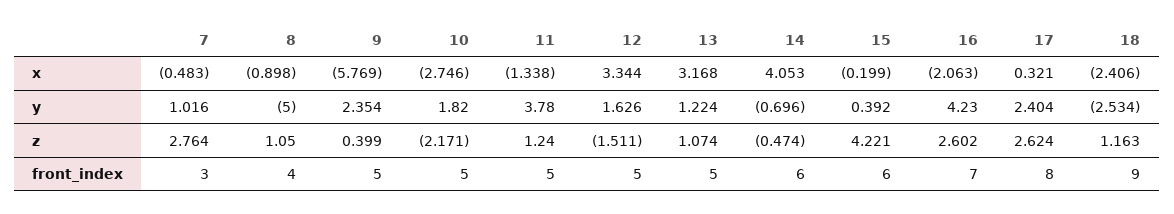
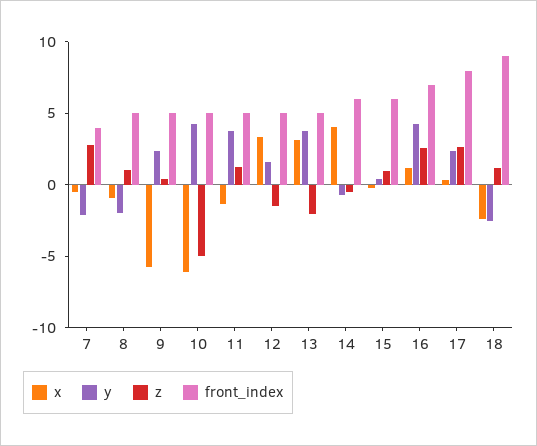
  {
    "x": {
      "7": -0.483,
      "8": -0.898,
      "9": -5.769,
-     "10": -2.746,
+     "10": -6,
      "11": -1.338,
      "12": 3.344,
      "13": 3.168,
      "14": 4.053,
      "15": -0.199,
-     "16": -2.063,
+     "16": 1,
      "17": 0.321,
      "18": -2.406
    },
    "y": {
-     "7": 1.016,
+     "7": -2,
-     "8": -5,
+     "8": -2,
      "9": 2.354,
-     "10": 1.82,
+     "10": 4,
      "11": 3.78,
      "12": 1.626,
-     "13": 1.224,
+     "13": 4,
      "14": -0.696,
      "15": 0.392,
      "16": 4.23,
      "17": 2.404,
      "18": -2.534
    },
    "z": {
      "7": 2.764,
      "8": 1.05,
      "9": 0.399,
-     "10": -2.171,
+     "10": -5,
      "11": 1.24,
      "12": -1.511,
-     "13": 1.074,
+     "13": -2,
      "14": -0.474,
-     "15": 4.221,
+     "15": 1,
      "16": 2.602,
      "17": 2.624,
      "18": 1.163
    },
    "front_index": {
-     "7": 3,
+     "7": 4,
-     "8": 4,
+     "8": 5,
      "9": 5,
      "10": 5,
      "11": 5,
      "12": 5,
      "13": 5,
      "14": 6,
      "15": 6,
      "16": 7,
      "17": 8,
      "18": 9
    }
  }

